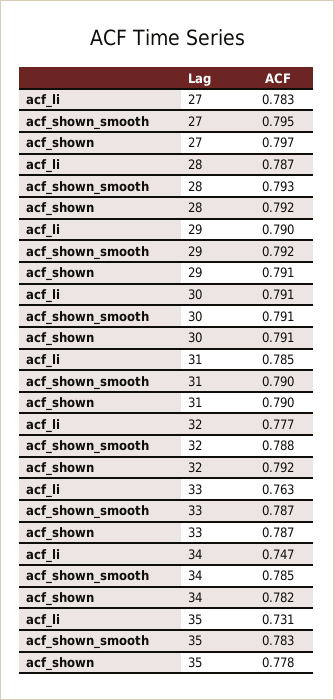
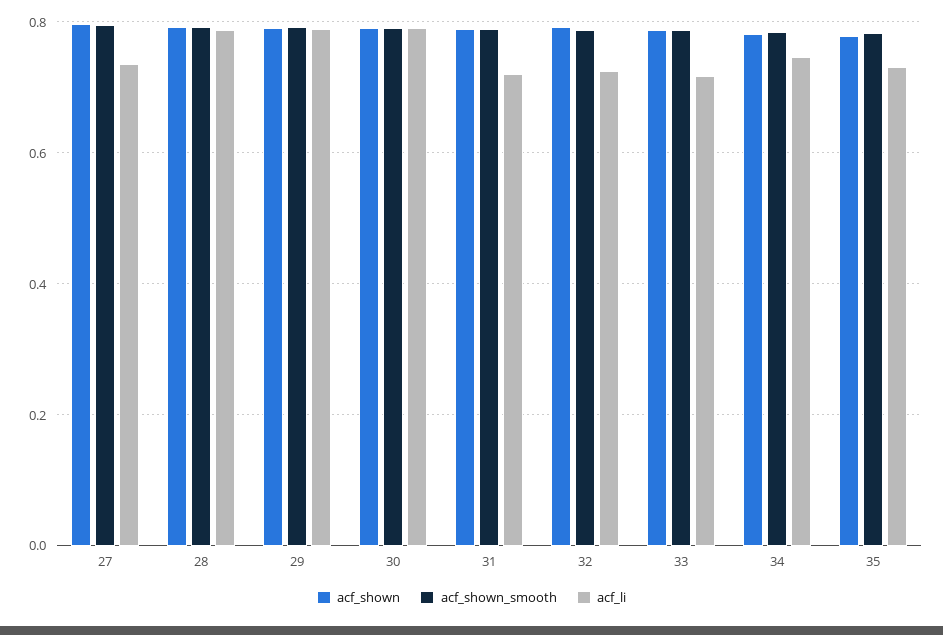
  {
    "acf_li": {
-     "27": 0.783,
+     "27": 0.74,
      "28": 0.787,
      "29": 0.79,
      "30": 0.791,
-     "31": 0.785,
+     "31": 0.72,
-     "32": 0.777,
+     "32": 0.72,
-     "33": 0.763,
+     "33": 0.72,
      "34": 0.747,
      "35": 0.731
    },
    "acf_shown_smooth": {
      "27": 0.795,
      "28": 0.793,
      "29": 0.792,
      "30": 0.791,
      "31": 0.79,
      "32": 0.788,
      "33": 0.787,
      "34": 0.785,
      "35": 0.783
    },
    "acf_shown": {
      "27": 0.797,
      "28": 0.792,
      "29": 0.791,
      "30": 0.791,
      "31": 0.79,
      "32": 0.792,
      "33": 0.787,
      "34": 0.782,
      "35": 0.778
    }
  }

